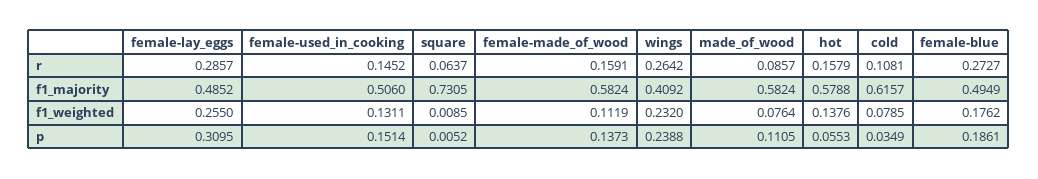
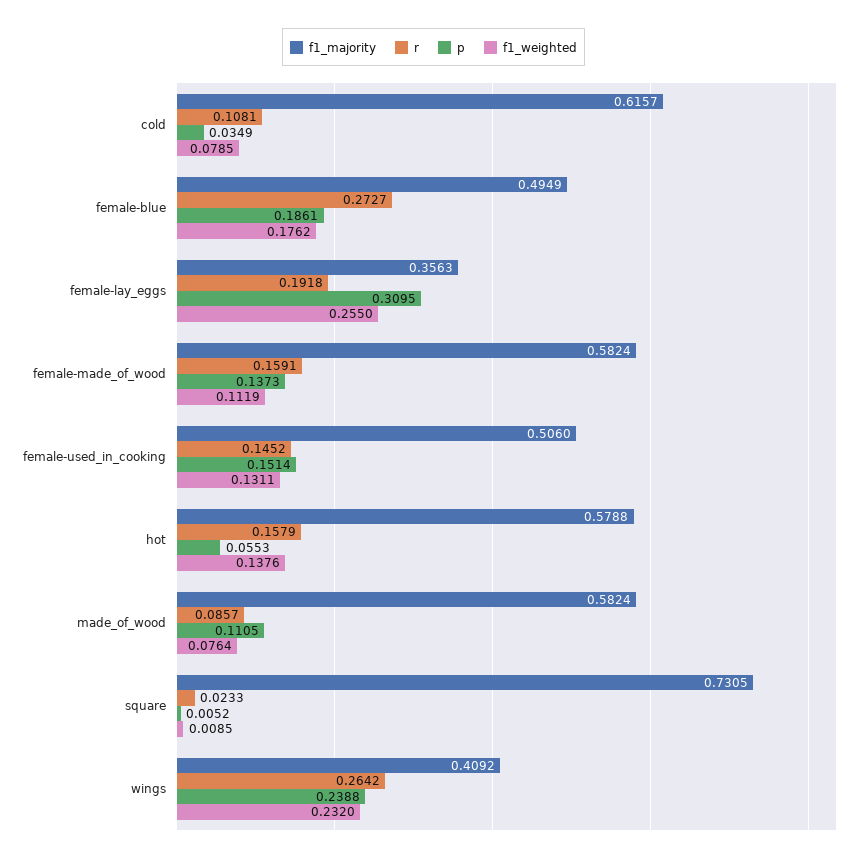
  {
    "r": {
-     "female-lay_eggs": 0.2857,
+     "female-lay_eggs": 0.1918,
      "female-used_in_cooking": 0.1452,
-     "square": 0.0637,
+     "square": 0.0233,
      "female-made_of_wood": 0.1591,
      "wings": 0.2642,
      "made_of_wood": 0.0857,
      "hot": 0.1579,
      "cold": 0.1081,
      "female-blue": 0.2727
    },
    "f1_majority": {
-     "female-lay_eggs": 0.4852,
+     "female-lay_eggs": 0.3563,
      "female-used_in_cooking": 0.506,
      "square": 0.7305,
      "female-made_of_wood": 0.5824,
      "wings": 0.4092,
      "made_of_wood": 0.5824,
      "hot": 0.5788,
      "cold": 0.6157,
      "female-blue": 0.4949
    },
    "f1_weighted": {
      "female-lay_eggs": 0.255,
      "female-used_in_cooking": 0.1311,
      "square": 0.0085,
      "female-made_of_wood": 0.1119,
      "wings": 0.232,
      "made_of_wood": 0.0764,
      "hot": 0.1376,
      "cold": 0.0785,
      "female-blue": 0.1762
    },
    "p": {
      "female-lay_eggs": 0.3095,
      "female-used_in_cooking": 0.1514,
      "square": 0.0052,
      "female-made_of_wood": 0.1373,
      "wings": 0.2388,
      "made_of_wood": 0.1105,
      "hot": 0.0553,
      "cold": 0.0349,
      "female-blue": 0.1861
    }
  }

